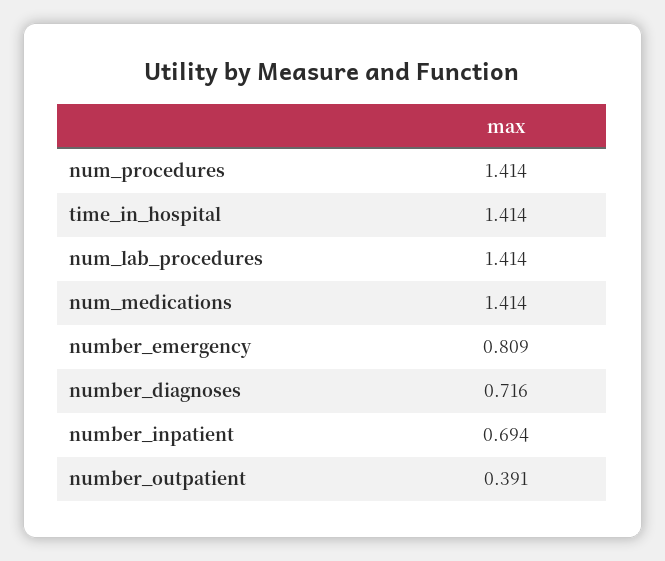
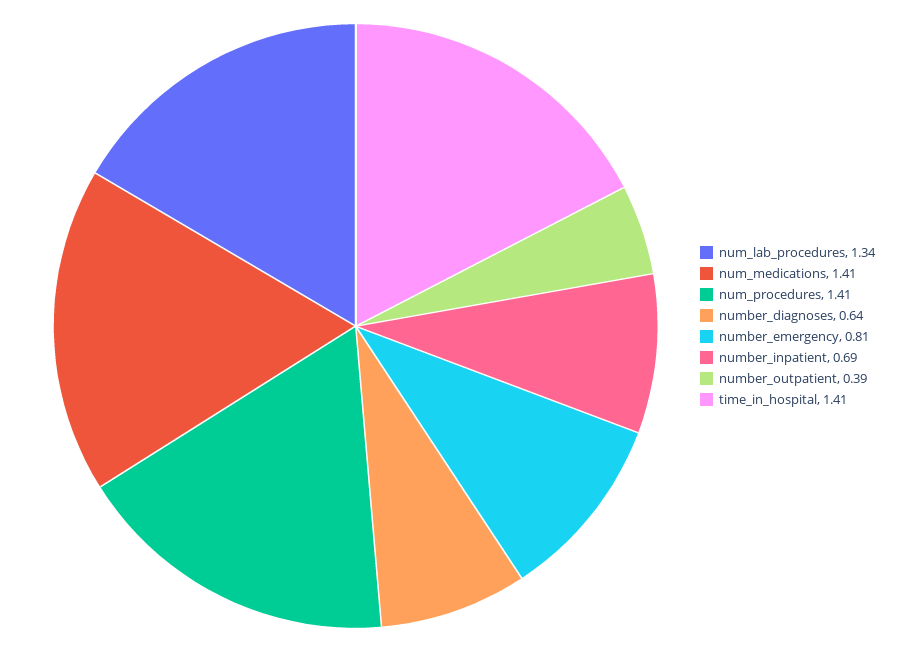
  {
    "num_procedures": 1.414,
    "time_in_hospital": 1.414,
-   "num_lab_procedures": 1.414,
+   "num_lab_procedures": 1.34,
    "num_medications": 1.414,
    "number_emergency": 0.809,
-   "number_diagnoses": 0.716,
+   "number_diagnoses": 0.64,
    "number_inpatient": 0.694,
    "number_outpatient": 0.391
  }

